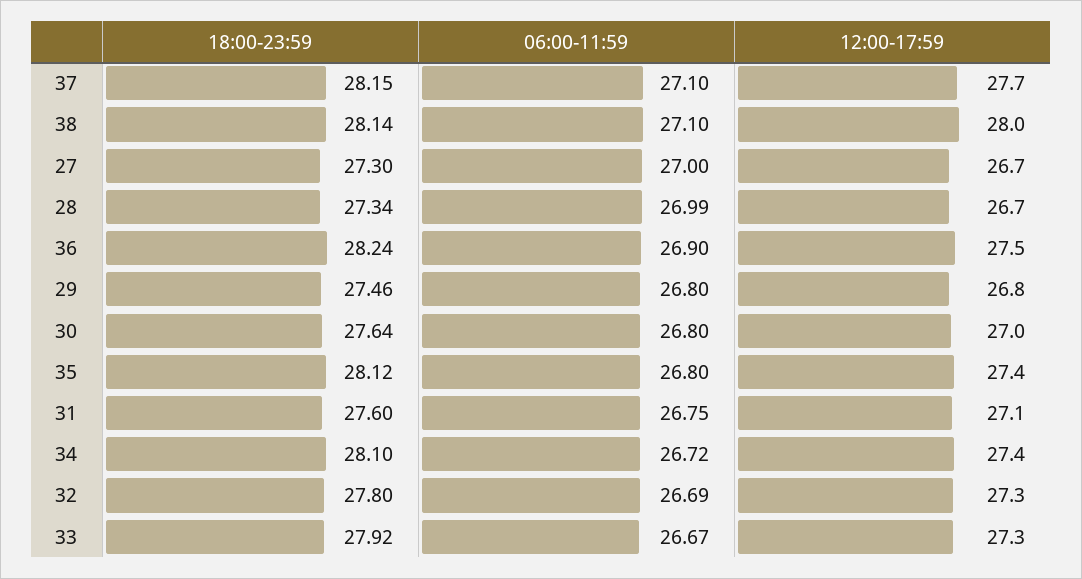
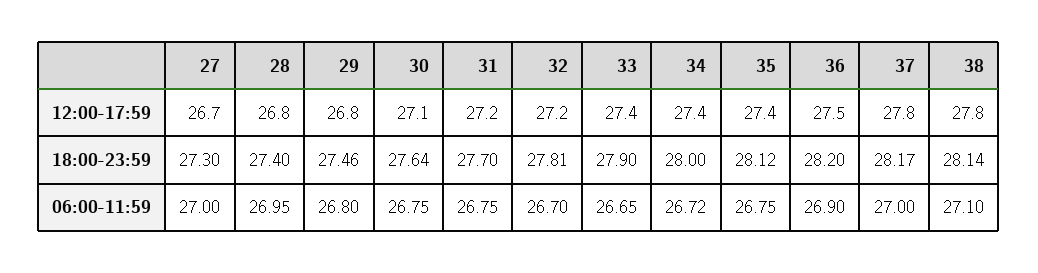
  {
    "18:00-23:59": {
-     "37": 28.15,
+     "37": 28.17,
      "38": 28.14,
      "27": 27.3,
-     "28": 27.34,
+     "28": 27.4,
-     "36": 28.24,
+     "36": 28.2,
      "29": 27.46,
      "30": 27.64,
      "35": 28.12,
-     "31": 27.6,
+     "31": 27.7,
-     "34": 28.1,
+     "34": 28,
-     "32": 27.8,
+     "32": 27.81,
-     "33": 27.92
+     "33": 27.9
    },
    "06:00-11:59": {
-     "37": 27.1,
+     "37": 27,
      "38": 27.1,
      "27": 27,
-     "28": 26.99,
+     "28": 26.95,
      "36": 26.9,
      "29": 26.8,
-     "30": 26.8,
+     "30": 26.75,
-     "35": 26.8,
+     "35": 26.75,
      "31": 26.75,
      "34": 26.72,
-     "32": 26.69,
+     "32": 26.7,
-     "33": 26.67
+     "33": 26.65
    },
    "12:00-17:59": {
-     "37": 27.7,
+     "37": 27.8,
-     "38": 28,
+     "38": 27.8,
      "27": 26.7,
-     "28": 26.7,
+     "28": 26.8,
      "36": 27.5,
      "29": 26.8,
-     "30": 27,
+     "30": 27.1,
      "35": 27.4,
-     "31": 27.1,
+     "31": 27.2,
      "34": 27.4,
-     "32": 27.3,
+     "32": 27.2,
-     "33": 27.3
+     "33": 27.4
    }
  }

